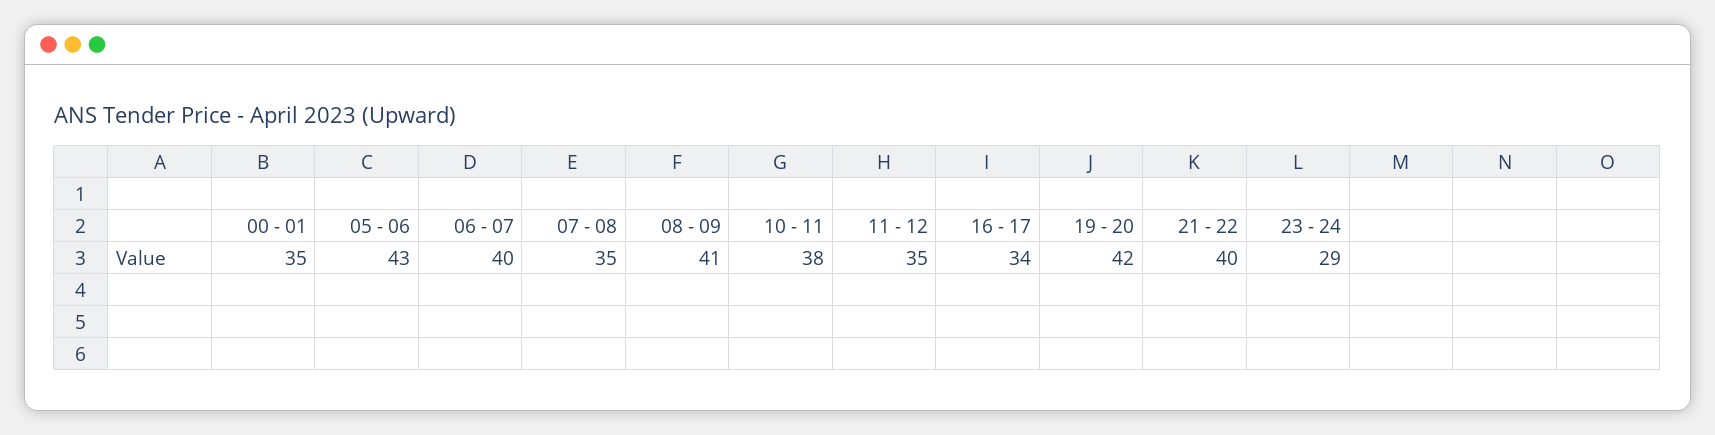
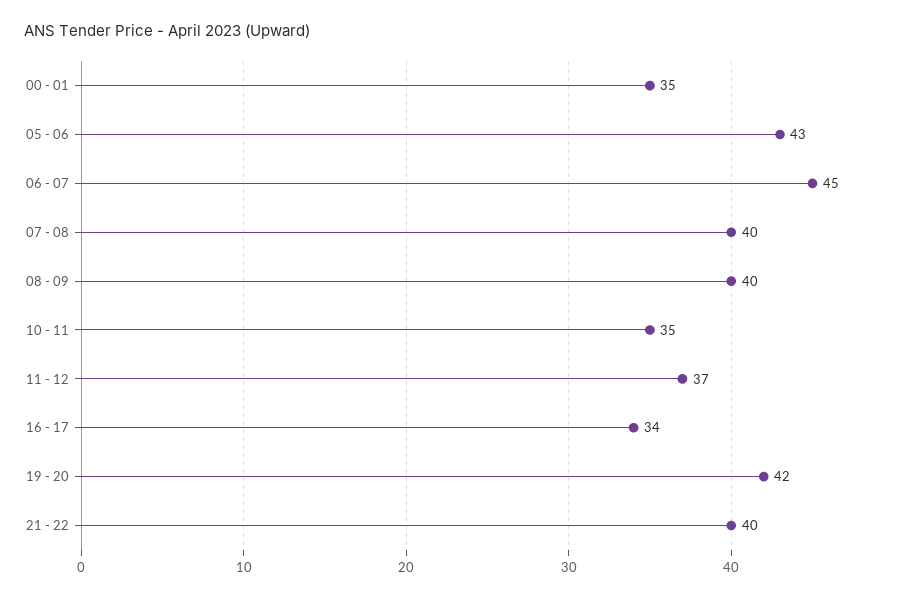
  {
    "00 - 01": 35,
    "05 - 06": 43,
-   "06 - 07": 40,
+   "06 - 07": 45,
-   "07 - 08": 35,
+   "07 - 08": 40,
-   "08 - 09": 41,
+   "08 - 09": 40,
-   "10 - 11": 38,
+   "10 - 11": 35,
-   "11 - 12": 35,
+   "11 - 12": 37,
    "16 - 17": 34,
    "19 - 20": 42,
-   "21 - 22": 40,
+   "21 - 22": 40
-   "23 - 24": 29
  }

